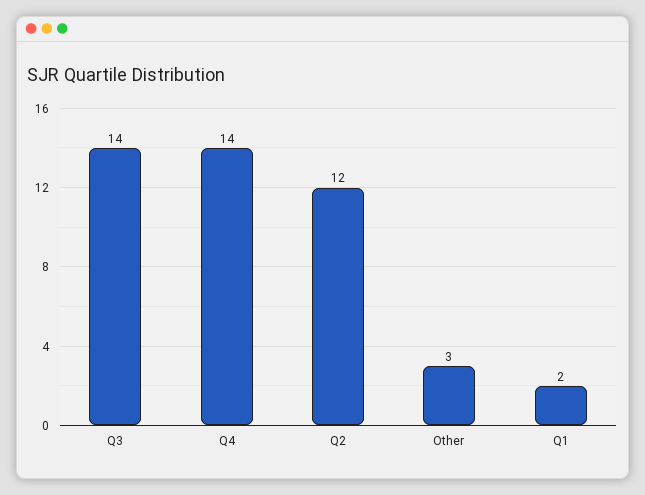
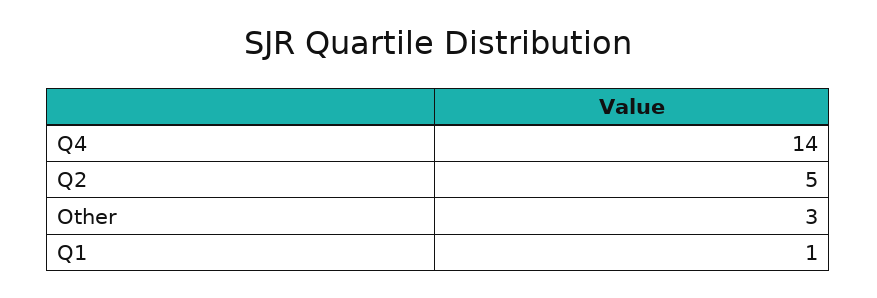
  {
-   "Q3": 14,
    "Q4": 14,
-   "Q2": 12,
+   "Q2": 5,
    "Other": 3,
-   "Q1": 2
+   "Q1": 1
  }

